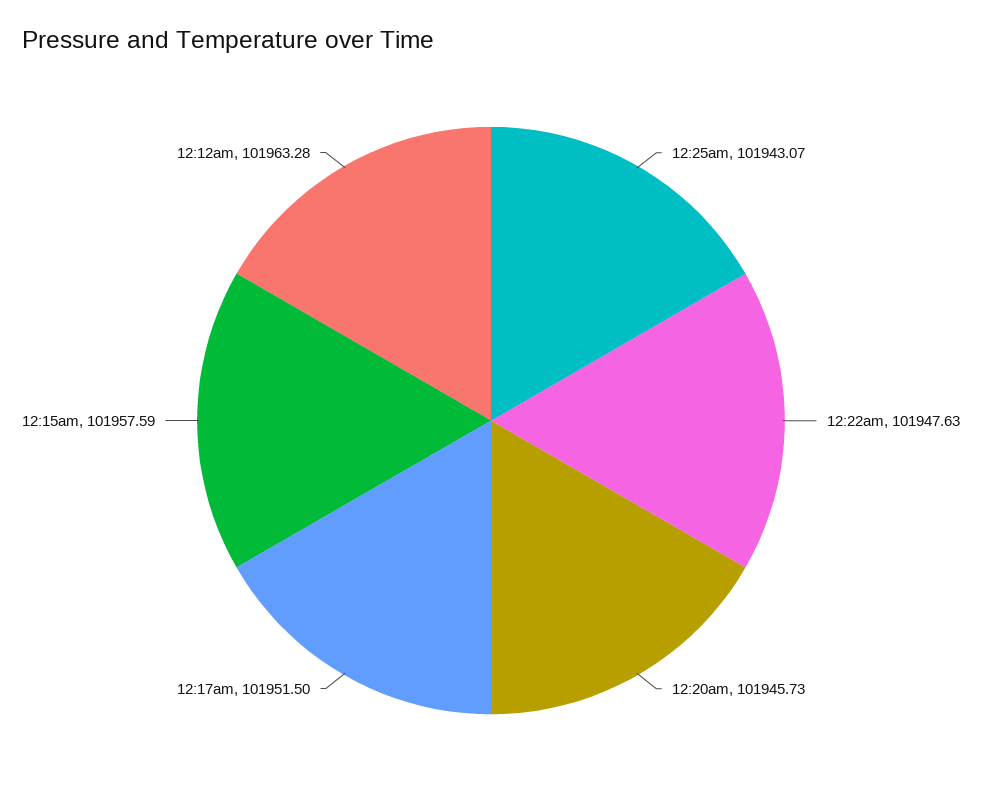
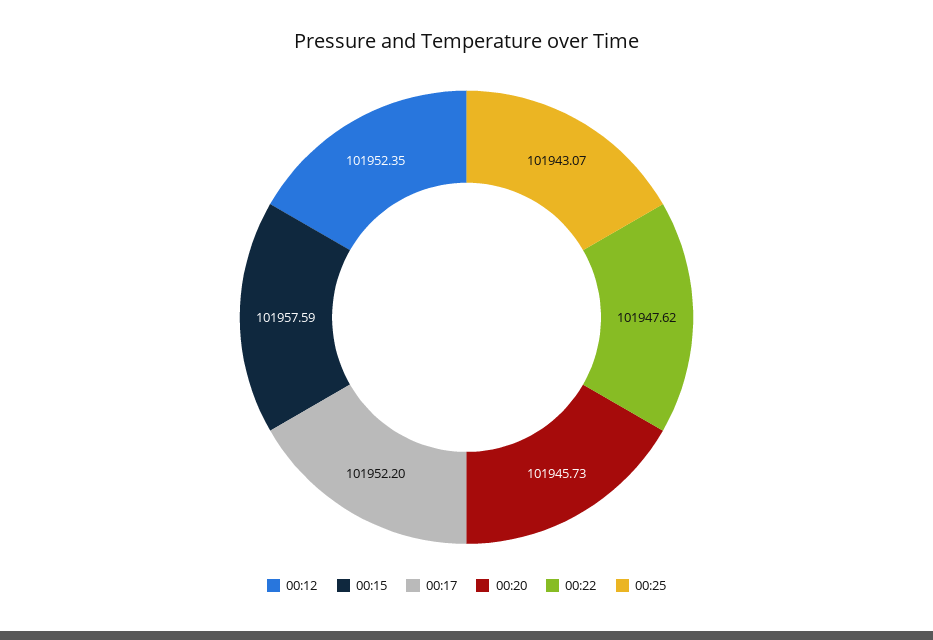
  {
    "12:25am": 101943.07,
-   "12:22am": 101947.63,
+   "12:22am": 101947.62,
    "12:20am": 101945.73,
-   "12:17am": 101951.5,
+   "12:17am": 101952.2,
    "12:15am": 101957.59,
-   "12:12am": 101963.28
+   "12:12am": 101952.35
  }

